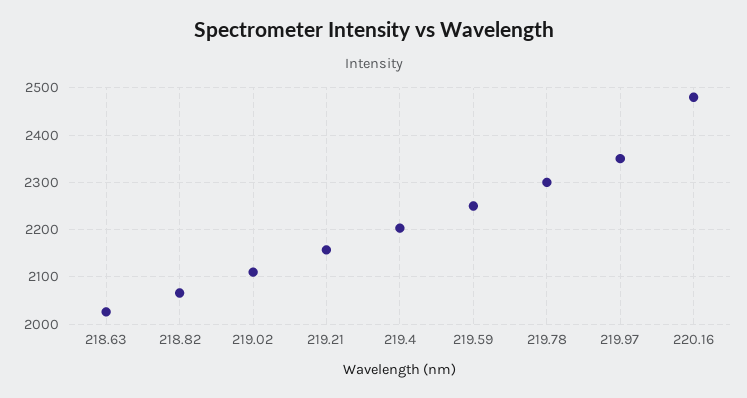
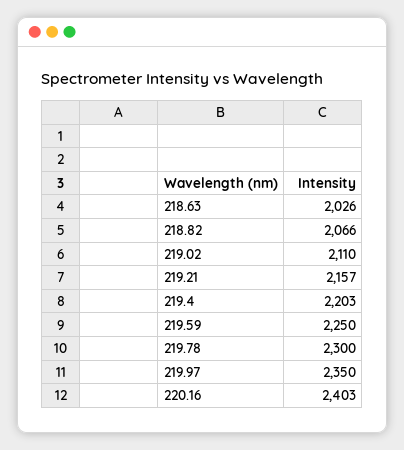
  {
    "218.63": 2026,
    "218.82": 2066,
    "219.02": 2110,
    "219.21": 2157,
    "219.4": 2203,
    "219.59": 2250,
    "219.78": 2300,
    "219.97": 2350,
-   "220.16": 2480
+   "220.16": 2403
  }

